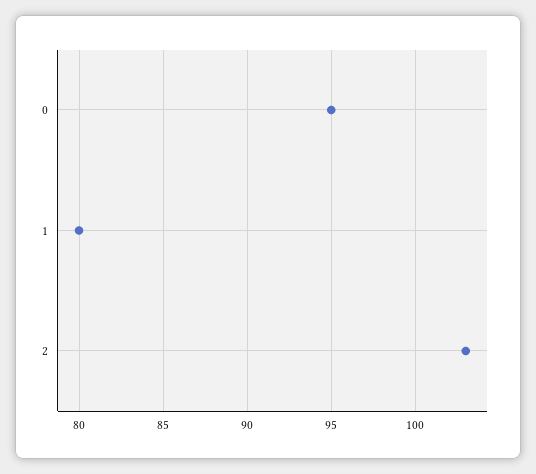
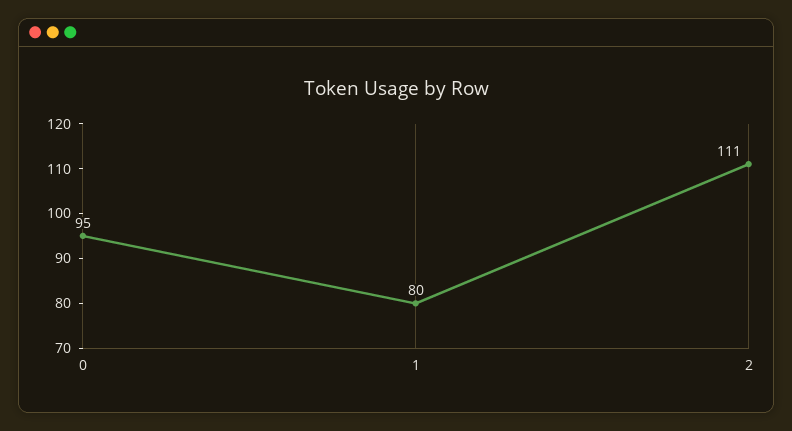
  {
    "0": 95,
    "1": 80,
-   "2": 103
+   "2": 111
  }

